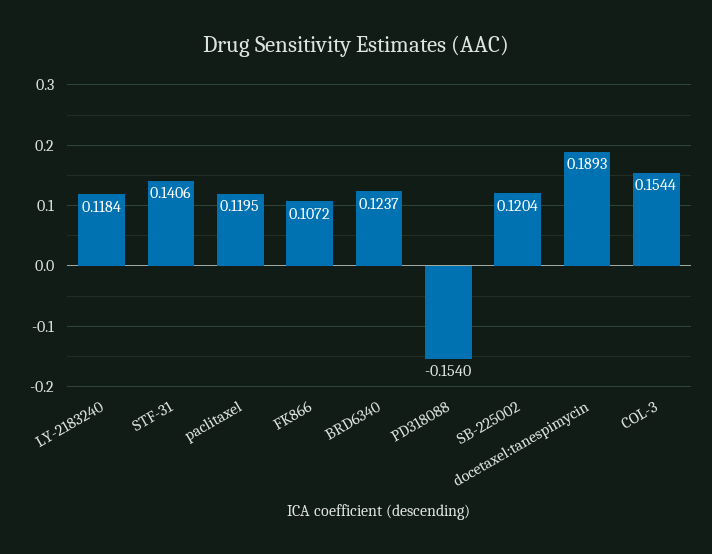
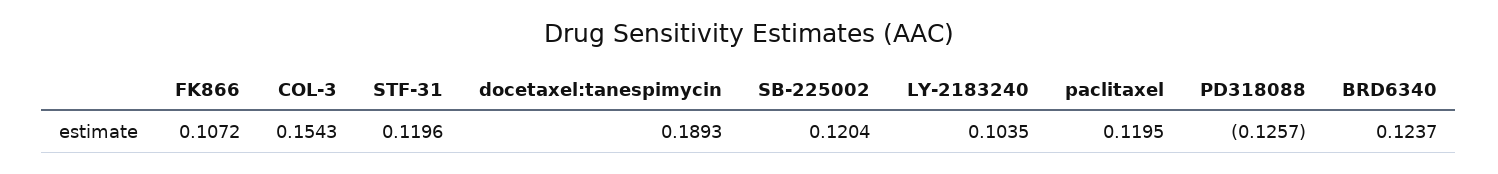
  {
-   "LY-2183240": 0.1184,
+   "LY-2183240": 0.1035,
-   "STF-31": 0.1406,
+   "STF-31": 0.1196,
    "paclitaxel": 0.1195,
    "FK866": 0.1072,
    "BRD6340": 0.1237,
-   "PD318088": -0.154,
+   "PD318088": -0.1257,
    "SB-225002": 0.1204,
    "docetaxel:tanespimycin": 0.1893,
-   "COL-3": 0.1544
+   "COL-3": 0.1543
  }

